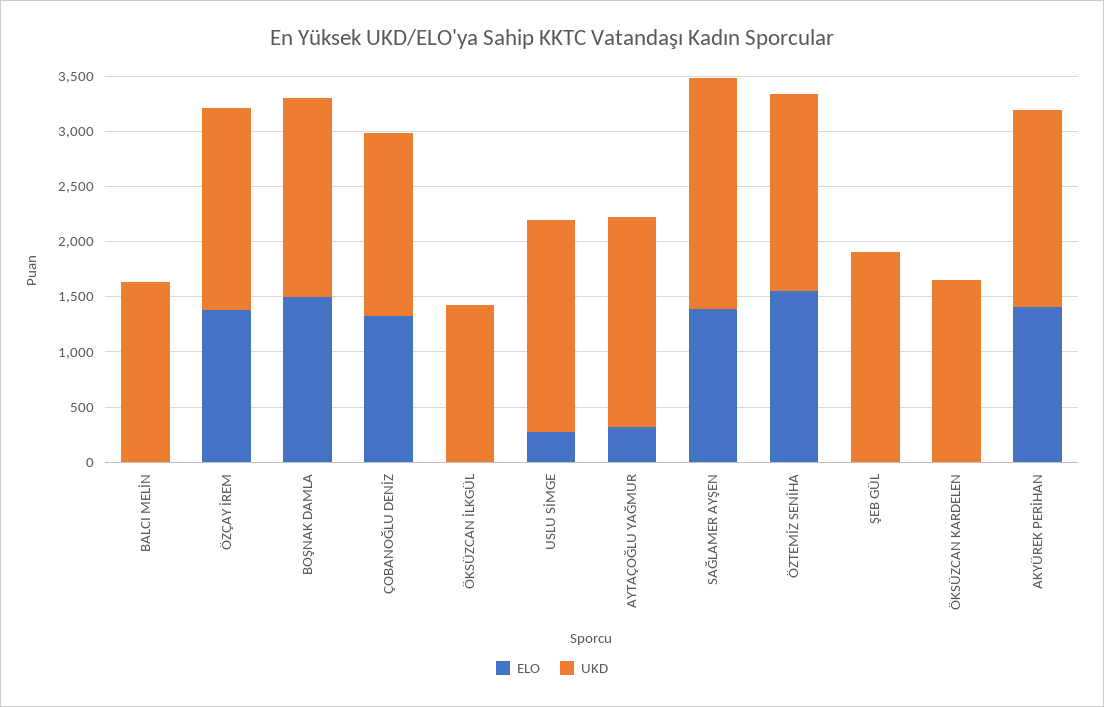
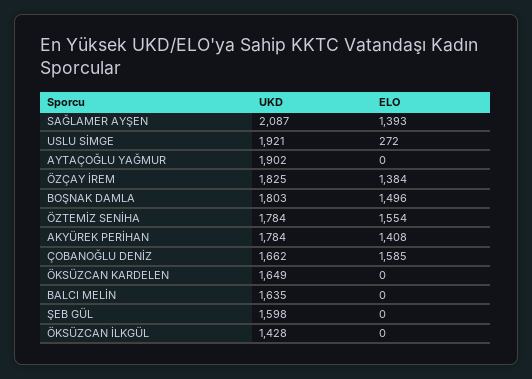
  {
    "ELO": {
      "BALCI MELİN": 0,
      "ÖZÇAY İREM": 1384,
      "BOŞNAK DAMLA": 1496,
-     "ÇOBANOĞLU DENİZ": 1300,
+     "ÇOBANOĞLU DENİZ": 1585,
      "ÖKSÜZCAN İLKGÜL": 0,
      "USLU SİMGE": 272,
-     "AYTAÇOĞLU YAĞMUR": 300,
+     "AYTAÇOĞLU YAĞMUR": 0,
      "SAĞLAMER AYŞEN": 1393,
      "ÖZTEMİZ SENİHA": 1554,
      "ŞEB GÜL": 0,
      "ÖKSÜZCAN KARDELEN": 0,
      "AKYÜREK PERİHAN": 1408
    },
    "UKD": {
      "BALCI MELİN": 1635,
      "ÖZÇAY İREM": 1825,
      "BOŞNAK DAMLA": 1803,
      "ÇOBANOĞLU DENİZ": 1662,
      "ÖKSÜZCAN İLKGÜL": 1428,
      "USLU SİMGE": 1921,
      "AYTAÇOĞLU YAĞMUR": 1902,
      "SAĞLAMER AYŞEN": 2087,
      "ÖZTEMİZ SENİHA": 1784,
-     "ŞEB GÜL": 1900,
+     "ŞEB GÜL": 1598,
      "ÖKSÜZCAN KARDELEN": 1649,
      "AKYÜREK PERİHAN": 1784
    }
  }

